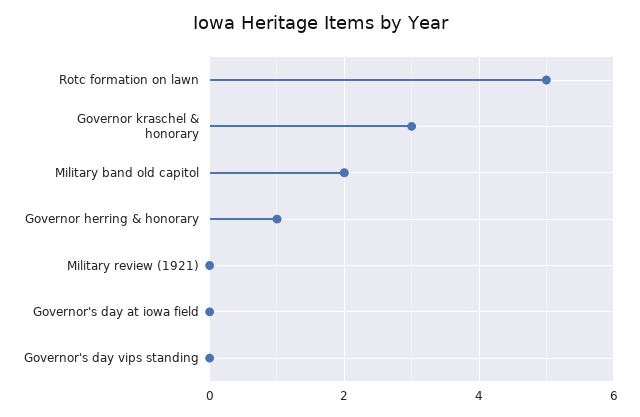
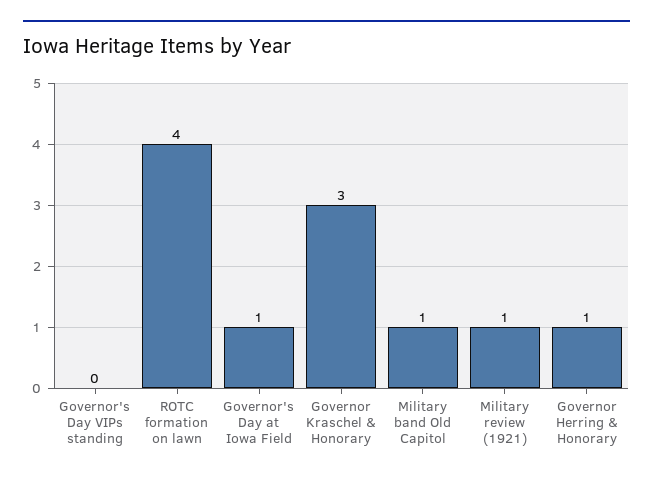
  {
-   "Rotc formation on lawn": 5,
+   "Rotc formation on lawn": 4,
    "Governor kraschel & honorary": 3,
-   "Military band old capitol": 2,
+   "Military band old capitol": 1,
    "Governor herring & honorary": 1,
-   "Military review (1921)": 0,
+   "Military review (1921)": 1,
-   "Governor's day at iowa field": 0,
+   "Governor's day at iowa field": 1,
    "Governor's day vips standing": 0
  }

